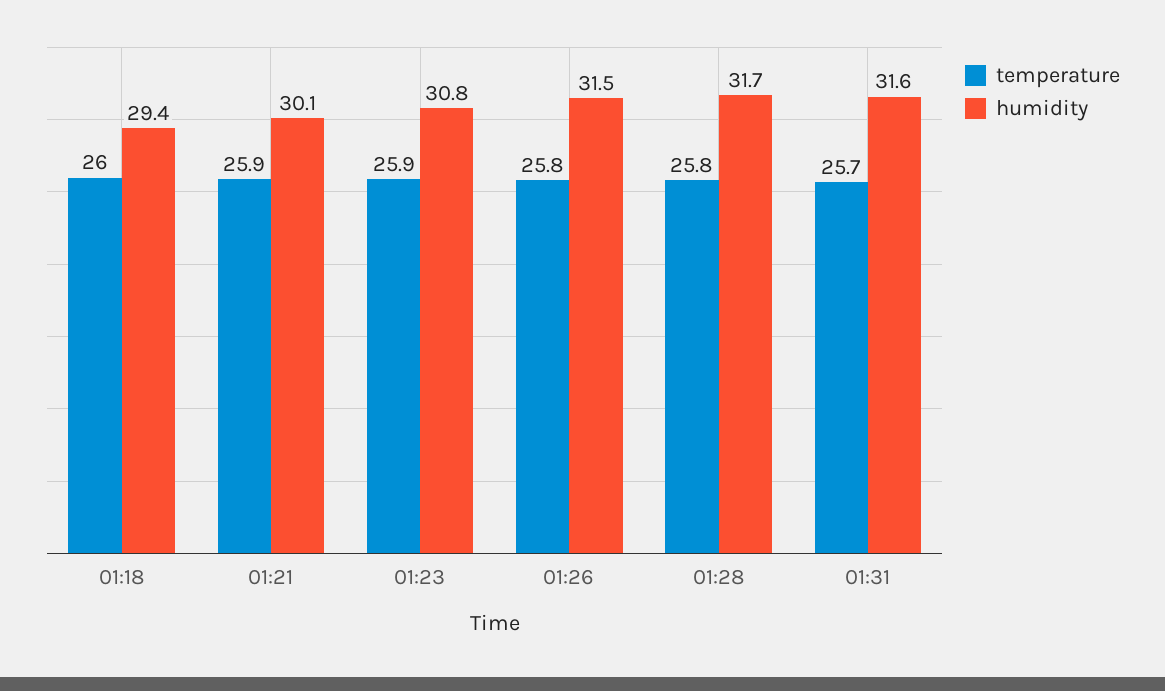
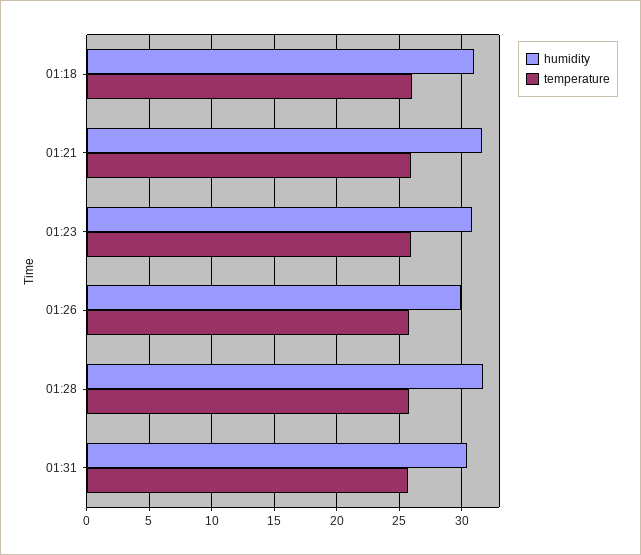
  {
    "temperature": {
      "01:18": 26,
      "01:21": 25.9,
      "01:23": 25.9,
      "01:26": 25.8,
      "01:28": 25.8,
      "01:31": 25.7
    },
    "humidity": {
-     "01:18": 29.4,
+     "01:18": 31,
-     "01:21": 30.1,
+     "01:21": 31.5,
      "01:23": 30.8,
-     "01:26": 31.5,
+     "01:26": 30,
      "01:28": 31.7,
-     "01:31": 31.6
+     "01:31": 30.5
    }
  }

